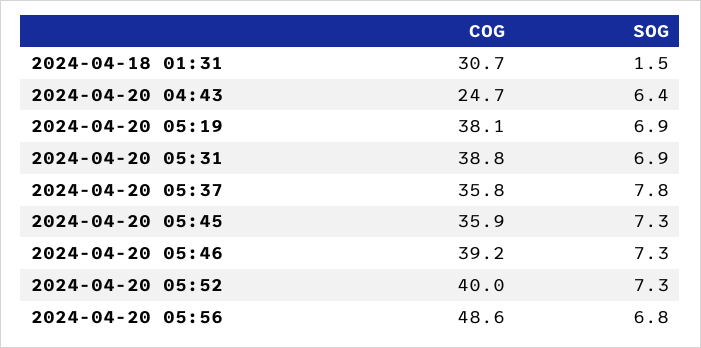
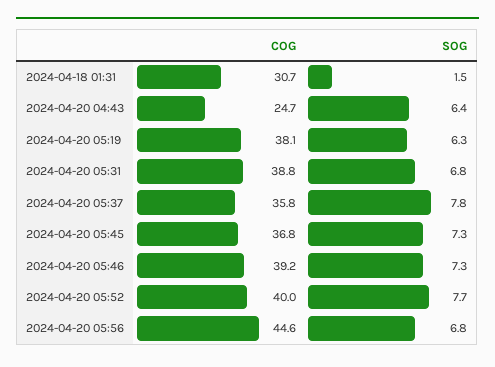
  {
    "COG": {
      "2024-04-18 01:31": 30.7,
      "2024-04-20 04:43": 24.7,
      "2024-04-20 05:19": 38.1,
      "2024-04-20 05:31": 38.8,
      "2024-04-20 05:37": 35.8,
-     "2024-04-20 05:45": 35.9,
+     "2024-04-20 05:45": 36.8,
      "2024-04-20 05:46": 39.2,
      "2024-04-20 05:52": 40,
-     "2024-04-20 05:56": 48.6
+     "2024-04-20 05:56": 44.6
    },
    "SOG": {
      "2024-04-18 01:31": 1.5,
      "2024-04-20 04:43": 6.4,
-     "2024-04-20 05:19": 6.9,
+     "2024-04-20 05:19": 6.3,
-     "2024-04-20 05:31": 6.9,
+     "2024-04-20 05:31": 6.8,
      "2024-04-20 05:37": 7.8,
      "2024-04-20 05:45": 7.3,
      "2024-04-20 05:46": 7.3,
-     "2024-04-20 05:52": 7.3,
+     "2024-04-20 05:52": 7.7,
      "2024-04-20 05:56": 6.8
    }
  }

